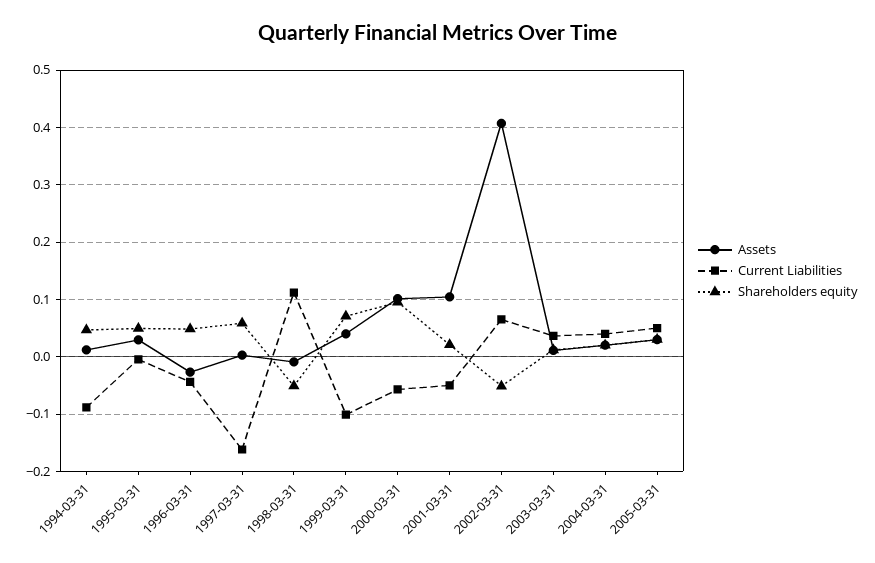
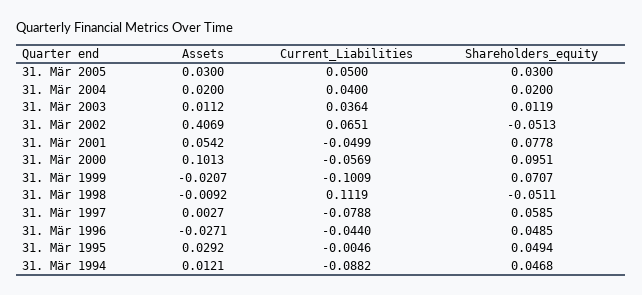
  {
    "Assets": {
      "1994-03-31": 0.0121,
      "1995-03-31": 0.0292,
      "1996-03-31": -0.0271,
      "1997-03-31": 0.0027,
      "1998-03-31": -0.0092,
-     "1999-03-31": 0.04,
+     "1999-03-31": -0.0207,
      "2000-03-31": 0.1013,
-     "2001-03-31": 0.1,
+     "2001-03-31": 0.0542,
      "2002-03-31": 0.4069,
      "2003-03-31": 0.0112,
      "2004-03-31": 0.02,
      "2005-03-31": 0.03
    },
    "Current Liabilities": {
      "1994-03-31": -0.0882,
      "1995-03-31": -0.0046,
      "1996-03-31": -0.044,
-     "1997-03-31": -0.16,
+     "1997-03-31": -0.0788,
      "1998-03-31": 0.1119,
      "1999-03-31": -0.1009,
      "2000-03-31": -0.0569,
      "2001-03-31": -0.0499,
      "2002-03-31": 0.0651,
      "2003-03-31": 0.0364,
      "2004-03-31": 0.04,
      "2005-03-31": 0.05
    },
    "Shareholders equity": {
      "1994-03-31": 0.0468,
      "1995-03-31": 0.0494,
      "1996-03-31": 0.0485,
      "1997-03-31": 0.0585,
      "1998-03-31": -0.0511,
      "1999-03-31": 0.0707,
      "2000-03-31": 0.0951,
-     "2001-03-31": 0.02,
+     "2001-03-31": 0.0778,
      "2002-03-31": -0.0513,
      "2003-03-31": 0.0119,
      "2004-03-31": 0.02,
      "2005-03-31": 0.03
    }
  }

